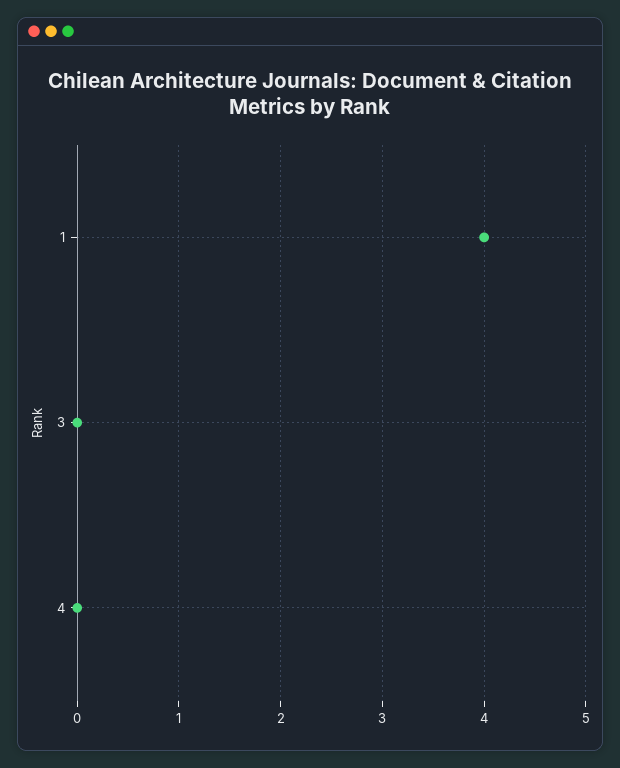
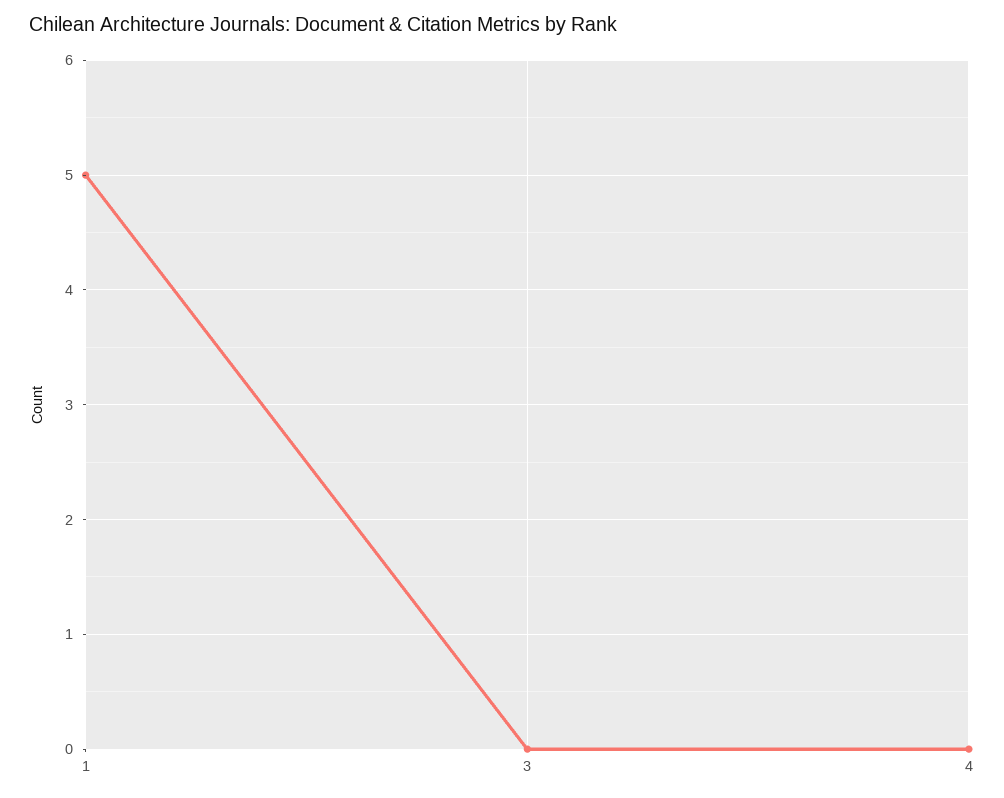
  {
-   "1": 4,
+   "1": 5,
    "3": 0,
    "4": 0
  }

